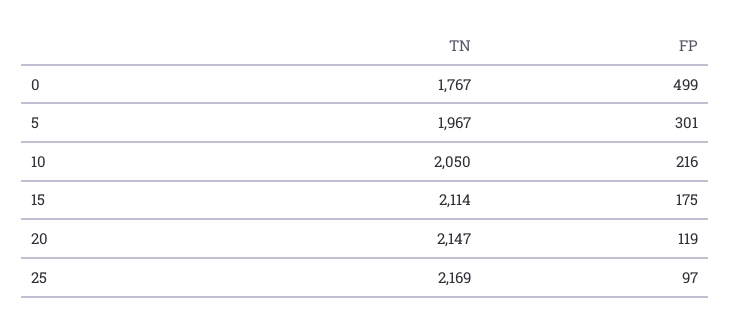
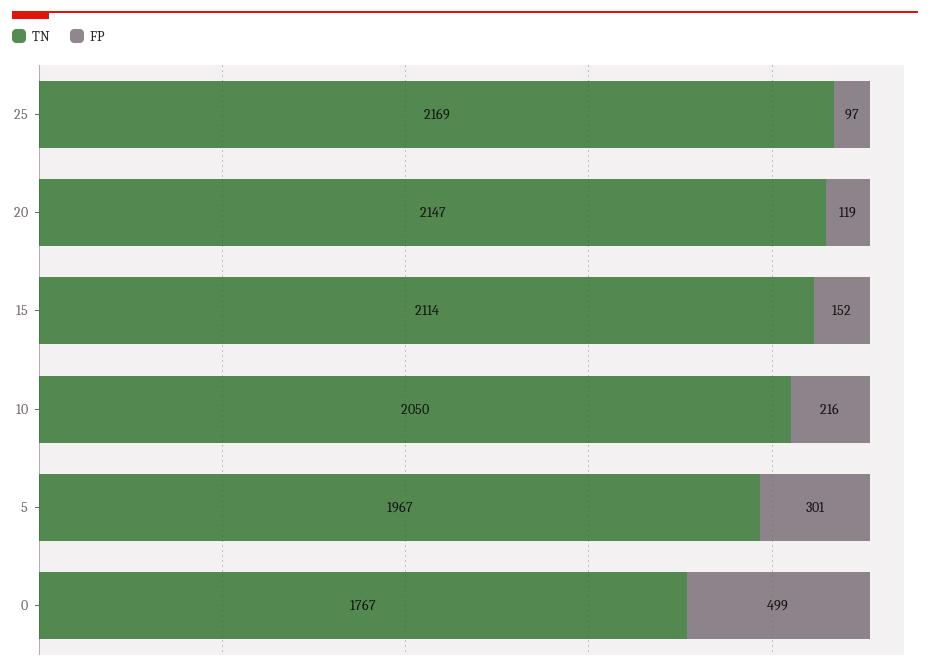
  {
    "TN": {
      "0": 1767,
      "5": 1967,
      "10": 2050,
      "15": 2114,
      "20": 2147,
      "25": 2169
    },
    "FP": {
      "0": 499,
      "5": 301,
      "10": 216,
-     "15": 175,
+     "15": 152,
      "20": 119,
      "25": 97
    }
  }

